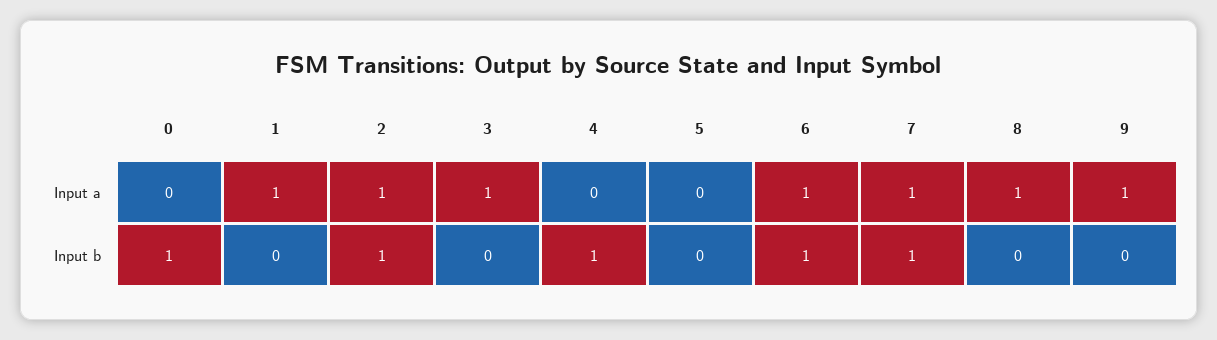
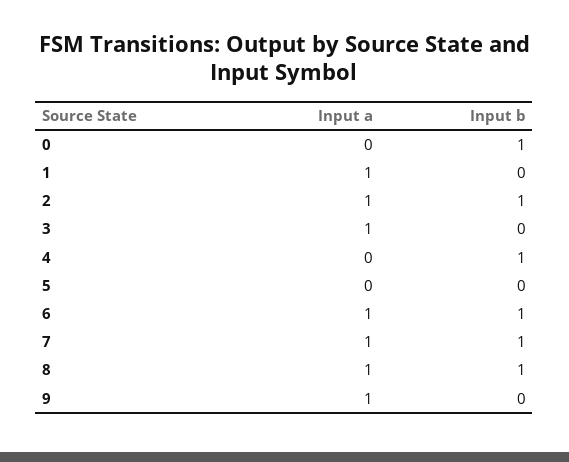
  {
    "0": {
      "Input a": 0,
      "Input b": 1
    },
    "1": {
      "Input a": 1,
      "Input b": 0
    },
    "2": {
      "Input a": 1,
      "Input b": 1
    },
    "3": {
      "Input a": 1,
      "Input b": 0
    },
    "4": {
      "Input a": 0,
      "Input b": 1
    },
    "5": {
      "Input a": 0,
      "Input b": 0
    },
    "6": {
      "Input a": 1,
      "Input b": 1
    },
    "7": {
      "Input a": 1,
      "Input b": 1
    },
    "8": {
      "Input a": 1,
-     "Input b": 0
+     "Input b": 1
    },
    "9": {
      "Input a": 1,
      "Input b": 0
    }
  }

